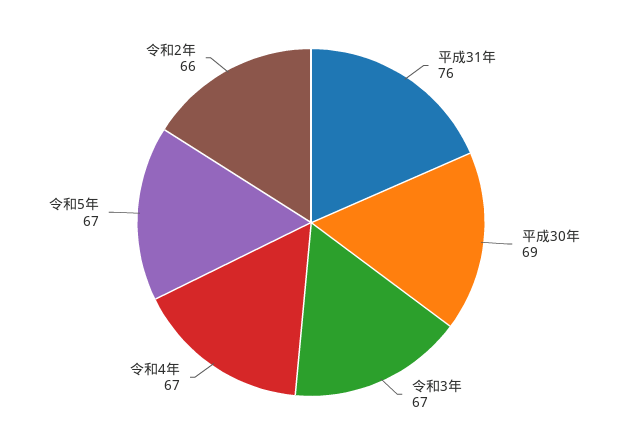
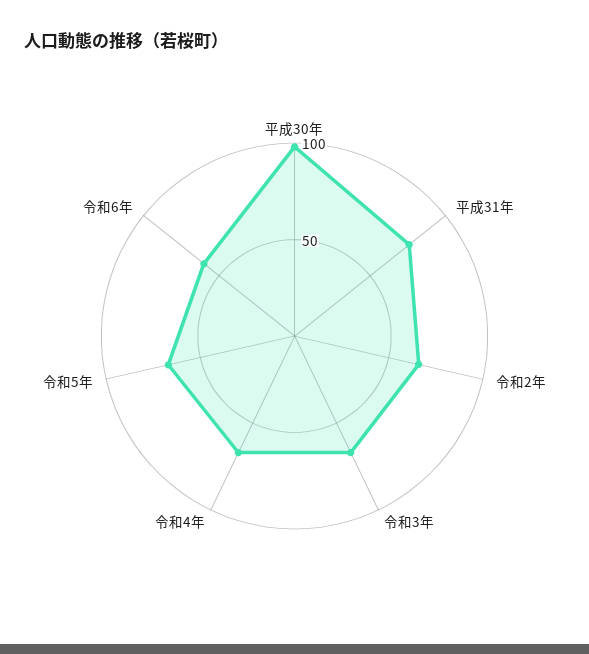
  {
    "平成31年": 76,
-   "平成30年": 69,
+   "平成30年": 100,
    "令和3年": 67,
    "令和4年": 67,
    "令和5年": 67,
-   "令和2年": 66
+   "令和2年": 66,
+   "令和6年": 60
  }

